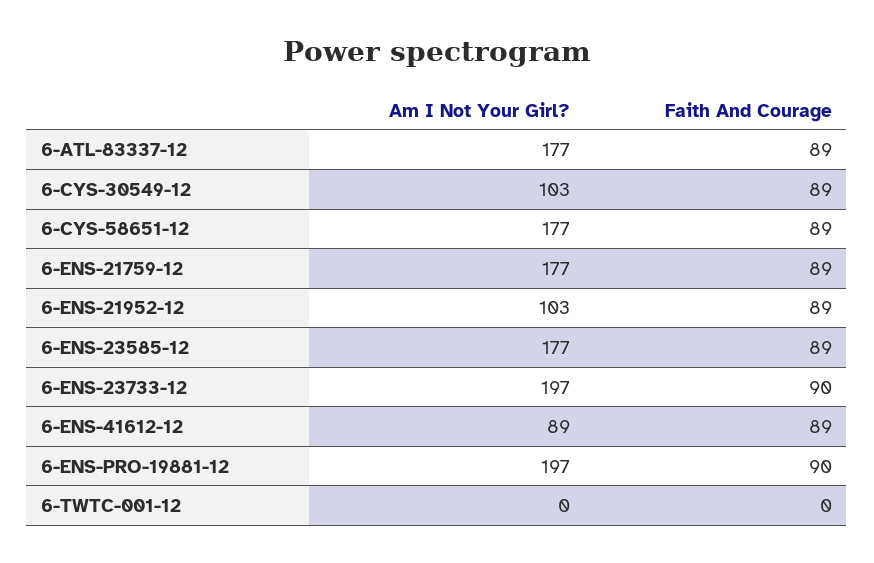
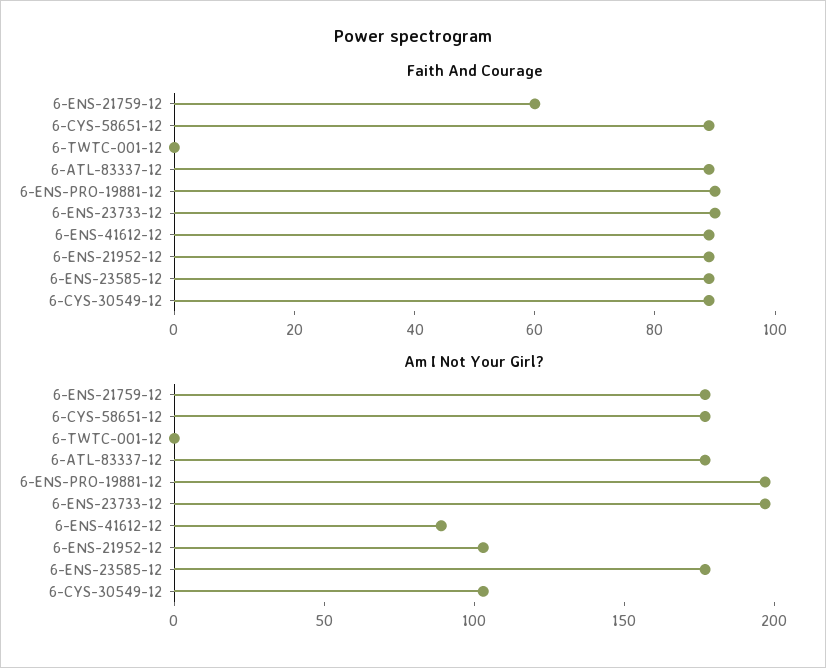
  {
    "Am I Not Your Girl?": {
      "6-ATL-83337-12": 177,
      "6-CYS-30549-12": 103,
      "6-CYS-58651-12": 177,
      "6-ENS-21759-12": 177,
      "6-ENS-21952-12": 103,
      "6-ENS-23585-12": 177,
      "6-ENS-23733-12": 197,
      "6-ENS-41612-12": 89,
      "6-ENS-PRO-19881-12": 197,
      "6-TWTC-001-12": 0
    },
    "Faith And Courage": {
      "6-ATL-83337-12": 89,
      "6-CYS-30549-12": 89,
      "6-CYS-58651-12": 89,
-     "6-ENS-21759-12": 89,
+     "6-ENS-21759-12": 60,
      "6-ENS-21952-12": 89,
      "6-ENS-23585-12": 89,
      "6-ENS-23733-12": 90,
      "6-ENS-41612-12": 89,
      "6-ENS-PRO-19881-12": 90,
      "6-TWTC-001-12": 0
    }
  }

